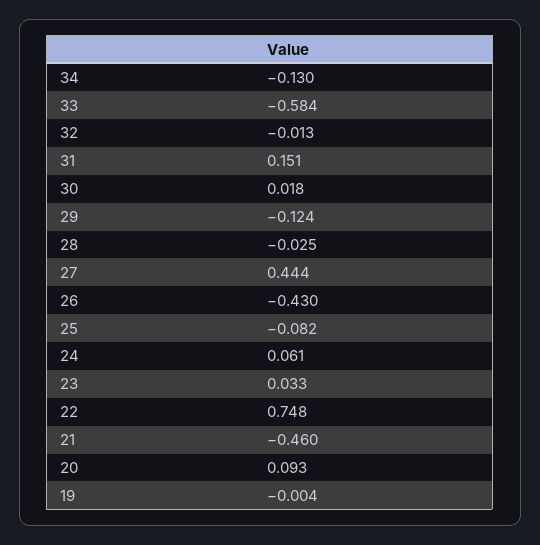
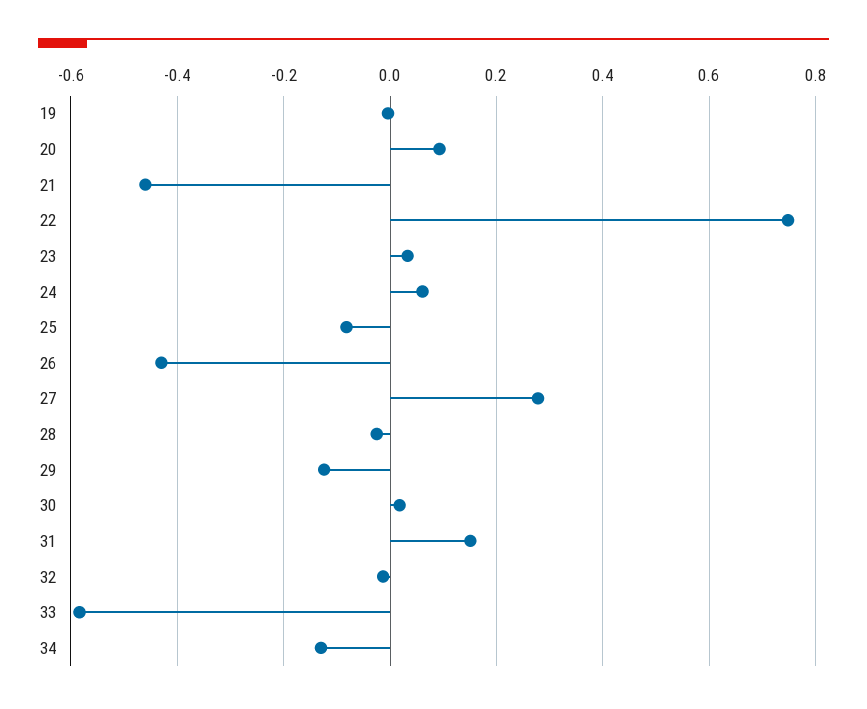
  {
    "34": -0.13,
    "33": -0.584,
    "32": -0.013,
    "31": 0.151,
    "30": 0.018,
    "29": -0.124,
    "28": -0.025,
-   "27": 0.444,
+   "27": 0.28,
    "26": -0.43,
    "25": -0.082,
    "24": 0.061,
    "23": 0.033,
    "22": 0.748,
    "21": -0.46,
    "20": 0.093,
    "19": -0.004
  }

